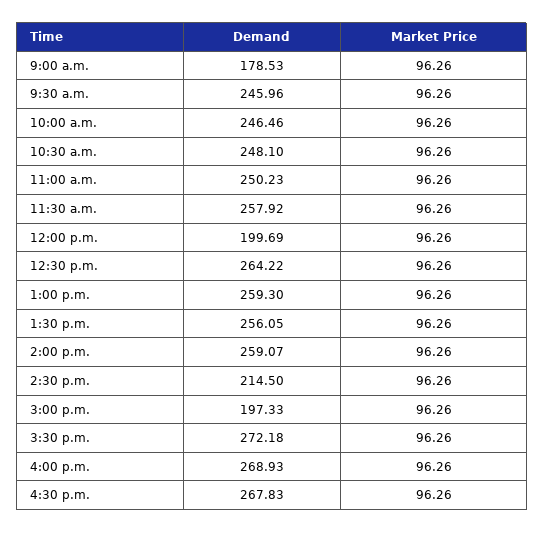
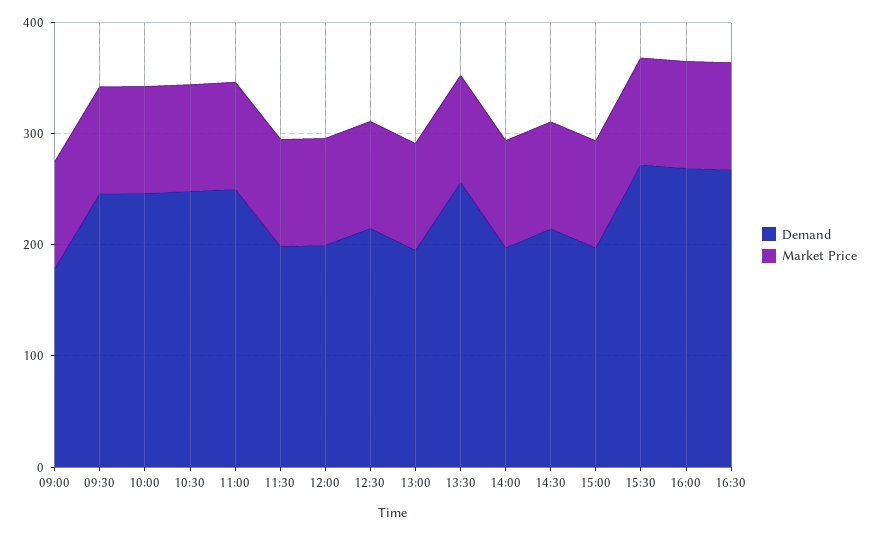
  {
    "Demand": {
      "9:00 a.m.": 178.53,
      "9:30 a.m.": 245.96,
      "10:00 a.m.": 246.46,
      "10:30 a.m.": 248.1,
      "11:00 a.m.": 250.23,
-     "11:30 a.m.": 257.92,
+     "11:30 a.m.": 200,
      "12:00 p.m.": 199.69,
-     "12:30 p.m.": 264.22,
+     "12:30 p.m.": 220,
-     "1:00 p.m.": 259.3,
+     "1:00 p.m.": 200,
      "1:30 p.m.": 256.05,
-     "2:00 p.m.": 259.07,
+     "2:00 p.m.": 200,
      "2:30 p.m.": 214.5,
      "3:00 p.m.": 197.33,
      "3:30 p.m.": 272.18,
      "4:00 p.m.": 268.93,
      "4:30 p.m.": 267.83
    },
    "Market Price": {
      "9:00 a.m.": 96.26,
      "9:30 a.m.": 96.26,
      "10:00 a.m.": 96.26,
      "10:30 a.m.": 96.26,
      "11:00 a.m.": 96.26,
      "11:30 a.m.": 96.26,
      "12:00 p.m.": 96.26,
      "12:30 p.m.": 96.26,
      "1:00 p.m.": 96.26,
      "1:30 p.m.": 96.26,
      "2:00 p.m.": 96.26,
      "2:30 p.m.": 96.26,
      "3:00 p.m.": 96.26,
      "3:30 p.m.": 96.26,
      "4:00 p.m.": 96.26,
      "4:30 p.m.": 96.26
    }
  }

